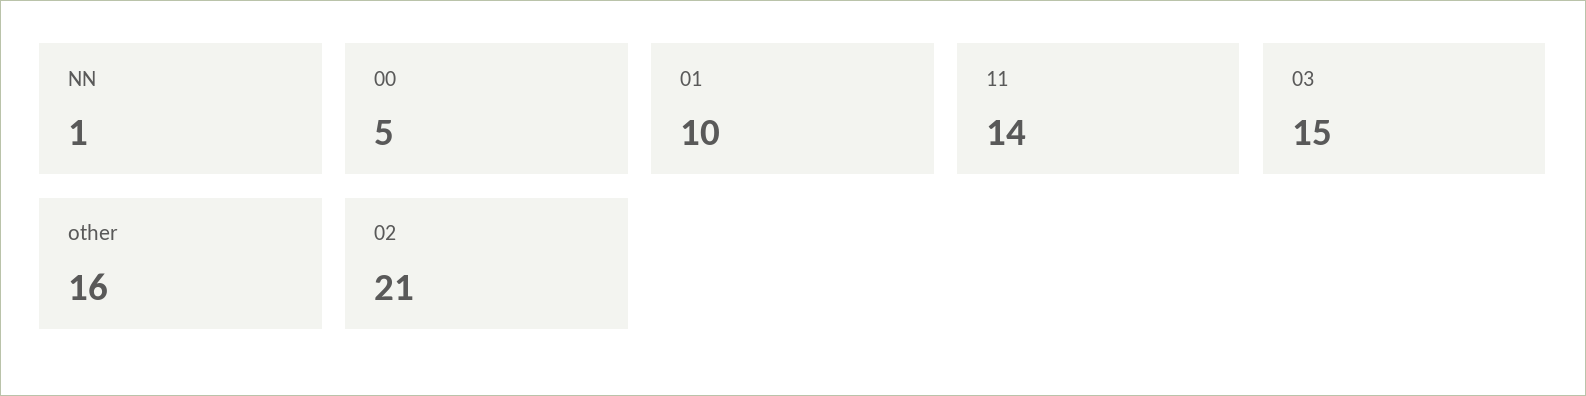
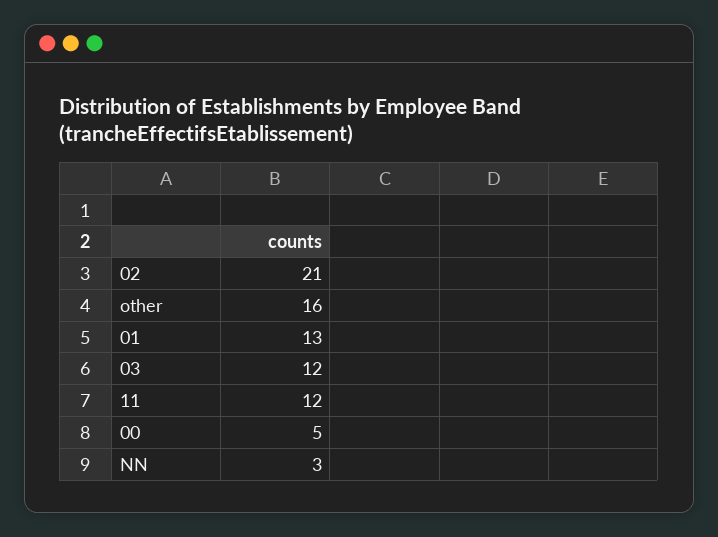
  {
-   "NN": 1,
+   "NN": 3,
    "00": 5,
-   "01": 10,
+   "01": 13,
-   "11": 14,
+   "11": 12,
-   "03": 15,
+   "03": 12,
    "other": 16,
    "02": 21
  }

